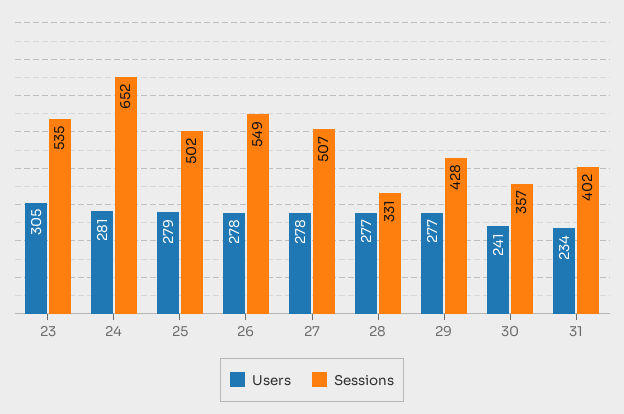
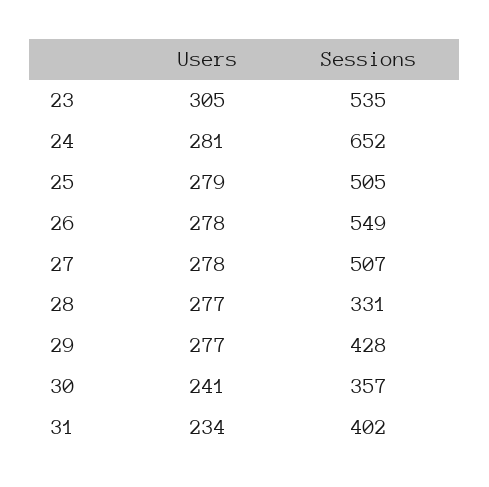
  {
    "Users": {
      "23": 305,
      "24": 281,
      "25": 279,
      "26": 278,
      "27": 278,
      "28": 277,
      "29": 277,
      "30": 241,
      "31": 234
    },
    "Sessions": {
      "23": 535,
      "24": 652,
-     "25": 502,
+     "25": 505,
      "26": 549,
      "27": 507,
      "28": 331,
      "29": 428,
      "30": 357,
      "31": 402
    }
  }

